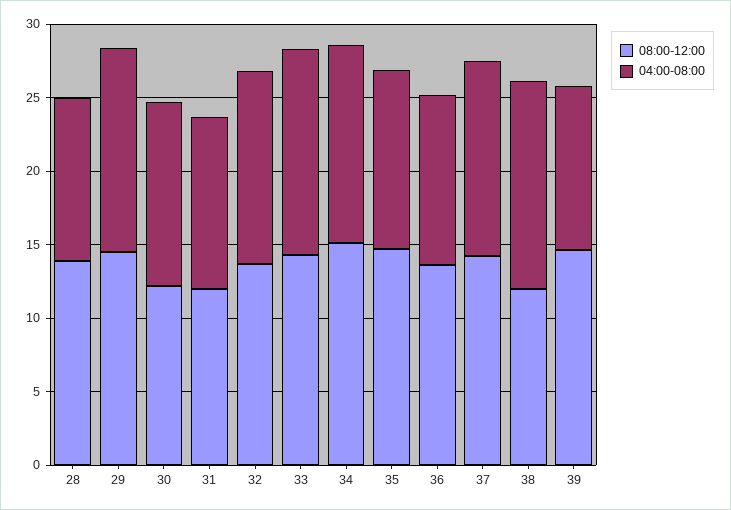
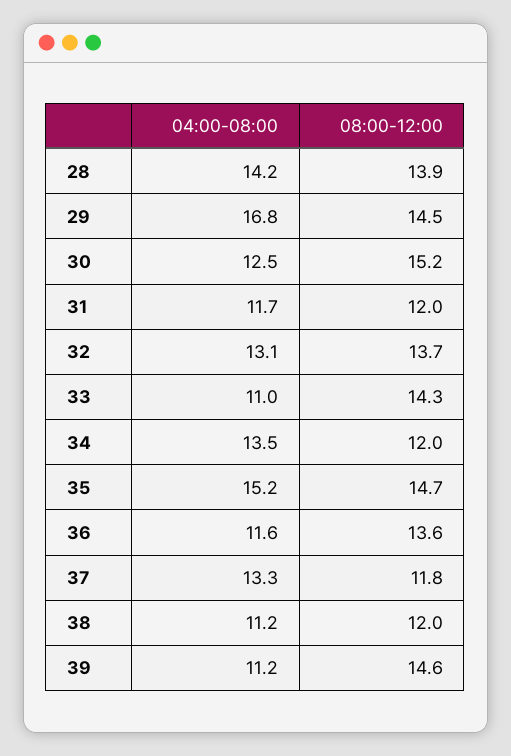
  {
    "08:00-12:00": {
      "28": 13.9,
      "29": 14.5,
-     "30": 12,
+     "30": 15.2,
      "31": 12,
      "32": 13.7,
      "33": 14.3,
-     "34": 15,
+     "34": 12,
      "35": 14.7,
      "36": 13.6,
-     "37": 14,
+     "37": 11.8,
      "38": 12,
      "39": 14.6
    },
    "04:00-08:00": {
-     "28": 11,
+     "28": 14.2,
-     "29": 14,
+     "29": 16.8,
      "30": 12.5,
      "31": 11.7,
      "32": 13.1,
-     "33": 14,
+     "33": 11,
      "34": 13.5,
-     "35": 12,
+     "35": 15.2,
      "36": 11.6,
      "37": 13.3,
-     "38": 14,
+     "38": 11.2,
      "39": 11.2
    }
  }

